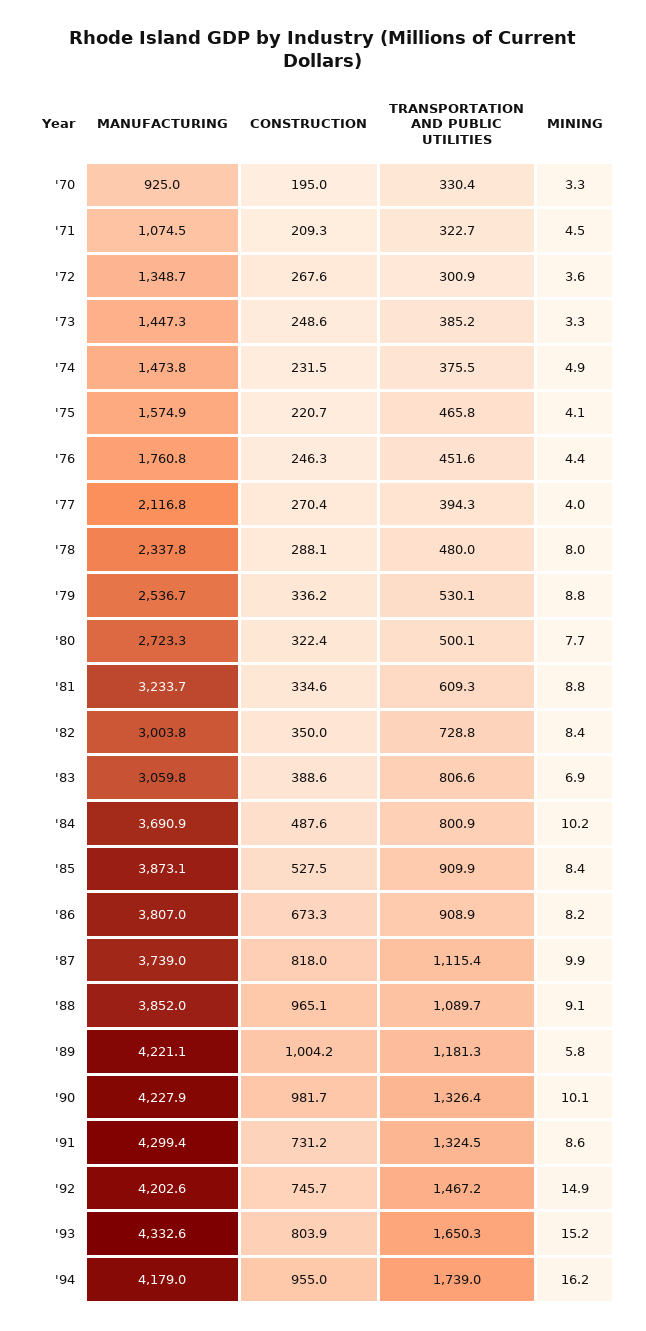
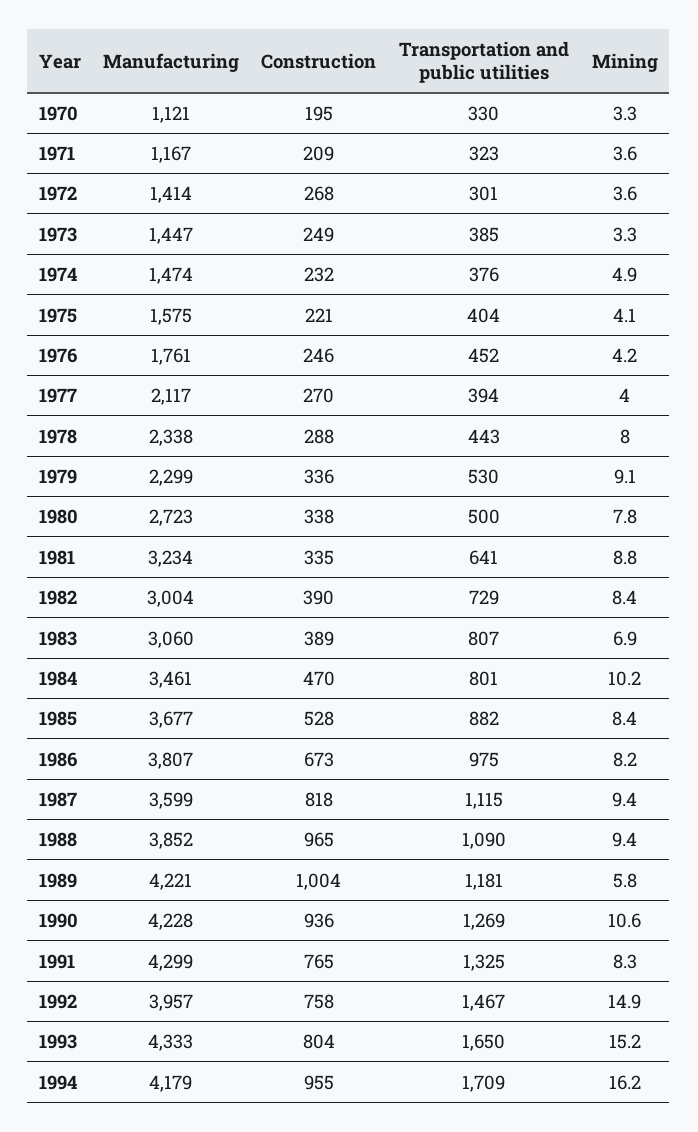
  {
    "MANUFACTURING": {
-     "'70": 925,
+     "'70": 1121,
-     "'71": 1074.5,
+     "'71": 1167,
-     "'72": 1348.7,
+     "'72": 1414,
      "'73": 1447.3,
      "'74": 1473.8,
      "'75": 1574.9,
      "'76": 1760.8,
      "'77": 2116.8,
      "'78": 2337.8,
-     "'79": 2536.7,
+     "'79": 2299,
      "'80": 2723.3,
      "'81": 3233.7,
      "'82": 3003.8,
      "'83": 3059.8,
-     "'84": 3690.9,
+     "'84": 3461,
-     "'85": 3873.1,
+     "'85": 3677,
      "'86": 3807,
-     "'87": 3739,
+     "'87": 3599,
      "'88": 3852,
      "'89": 4221.1,
      "'90": 4227.9,
      "'91": 4299.4,
-     "'92": 4202.6,
+     "'92": 3957,
      "'93": 4332.6,
      "'94": 4179
    },
    "CONSTRUCTION": {
      "'70": 195,
      "'71": 209.3,
      "'72": 267.6,
      "'73": 248.6,
      "'74": 231.5,
      "'75": 220.7,
      "'76": 246.3,
      "'77": 270.4,
      "'78": 288.1,
      "'79": 336.2,
-     "'80": 322.4,
+     "'80": 338,
      "'81": 334.6,
-     "'82": 350,
+     "'82": 390,
      "'83": 388.6,
-     "'84": 487.6,
+     "'84": 470,
      "'85": 527.5,
      "'86": 673.3,
      "'87": 818,
      "'88": 965.1,
      "'89": 1004.2,
-     "'90": 981.7,
+     "'90": 936,
-     "'91": 731.2,
+     "'91": 765,
-     "'92": 745.7,
+     "'92": 758,
      "'93": 803.9,
      "'94": 955
    },
    "TRANSPORTATION AND PUBLIC UTILITIES": {
      "'70": 330.4,
      "'71": 322.7,
      "'72": 300.9,
      "'73": 385.2,
      "'74": 375.5,
-     "'75": 465.8,
+     "'75": 404,
      "'76": 451.6,
      "'77": 394.3,
-     "'78": 480,
+     "'78": 443,
      "'79": 530.1,
      "'80": 500.1,
-     "'81": 609.3,
+     "'81": 641,
      "'82": 728.8,
      "'83": 806.6,
      "'84": 800.9,
-     "'85": 909.9,
+     "'85": 882,
-     "'86": 908.9,
+     "'86": 975,
      "'87": 1115.4,
      "'88": 1089.7,
      "'89": 1181.3,
-     "'90": 1326.4,
+     "'90": 1269,
      "'91": 1324.5,
      "'92": 1467.2,
      "'93": 1650.3,
-     "'94": 1739
+     "'94": 1709
    },
    "MINING": {
      "'70": 3.3,
-     "'71": 4.5,
+     "'71": 3.6,
      "'72": 3.6,
      "'73": 3.3,
      "'74": 4.9,
      "'75": 4.1,
-     "'76": 4.4,
+     "'76": 4.2,
      "'77": 4,
      "'78": 8,
-     "'79": 8.8,
+     "'79": 9.1,
-     "'80": 7.7,
+     "'80": 7.8,
      "'81": 8.8,
      "'82": 8.4,
      "'83": 6.9,
      "'84": 10.2,
      "'85": 8.4,
      "'86": 8.2,
-     "'87": 9.9,
+     "'87": 9.4,
-     "'88": 9.1,
+     "'88": 9.4,
      "'89": 5.8,
-     "'90": 10.1,
+     "'90": 10.6,
-     "'91": 8.6,
+     "'91": 8.3,
      "'92": 14.9,
      "'93": 15.2,
      "'94": 16.2
    }
  }

